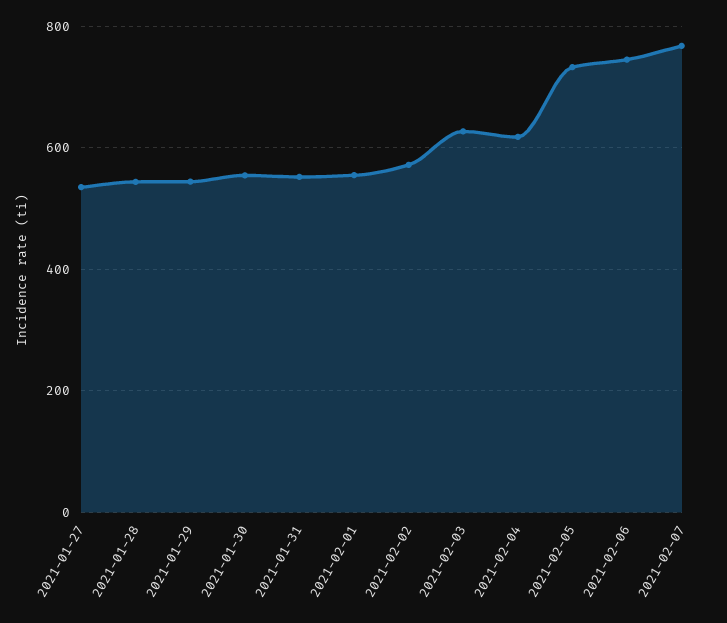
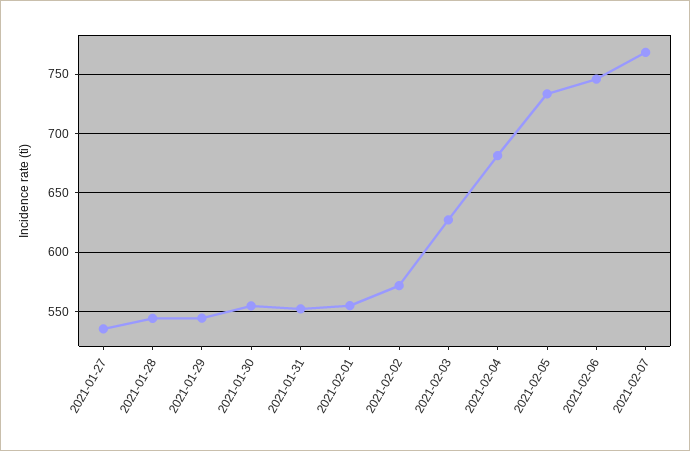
  {
    "2021-01-27": 540,
    "2021-01-28": 540,
    "2021-01-29": 540,
    "2021-01-30": 560,
    "2021-01-31": 550,
    "2021-02-01": 560,
    "2021-02-02": 570,
    "2021-02-03": 630,
-   "2021-02-04": 620,
+   "2021-02-04": 680,
    "2021-02-05": 730,
    "2021-02-06": 750,
    "2021-02-07": 770
  }

